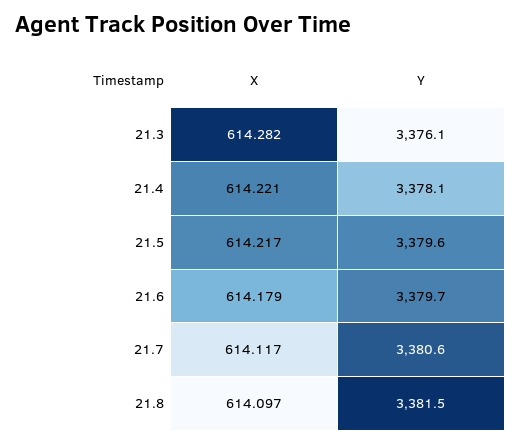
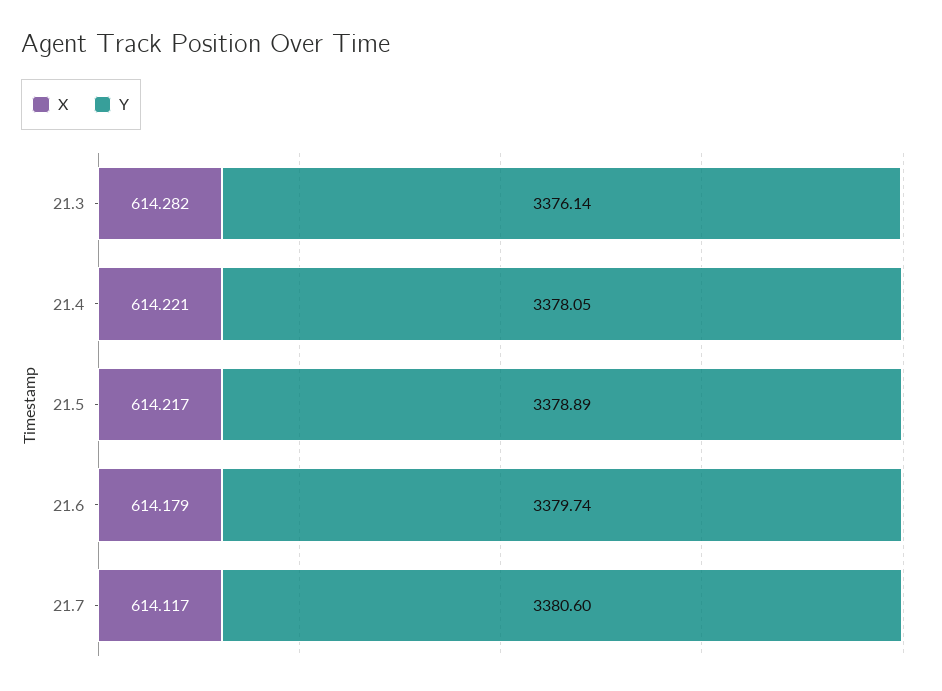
  {
    "X": {
      "21.3": 614.282,
      "21.4": 614.221,
      "21.5": 614.217,
      "21.6": 614.179,
-     "21.7": 614.117,
+     "21.7": 614.117
-     "21.8": 614.097
    },
    "Y": {
      "21.3": 3376.14,
      "21.4": 3378.05,
-     "21.5": 3379.6,
+     "21.5": 3378.89,
      "21.6": 3379.74,
-     "21.7": 3380.6,
+     "21.7": 3380.6
-     "21.8": 3381.5
    }
  }

